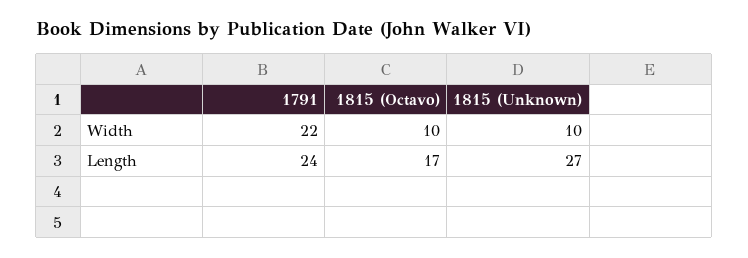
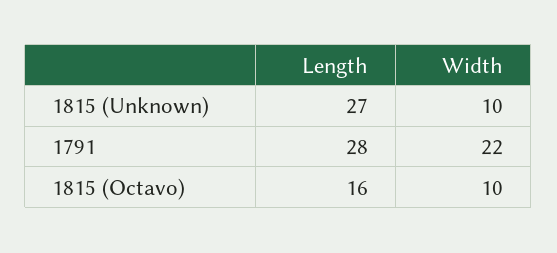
  {
    "1791": {
      "Width": 22,
-     "Length": 24
+     "Length": 28
    },
    "1815 (Octavo)": {
      "Width": 10,
-     "Length": 17
+     "Length": 16
    },
    "1815 (Unknown)": {
      "Width": 10,
      "Length": 27
    }
  }

